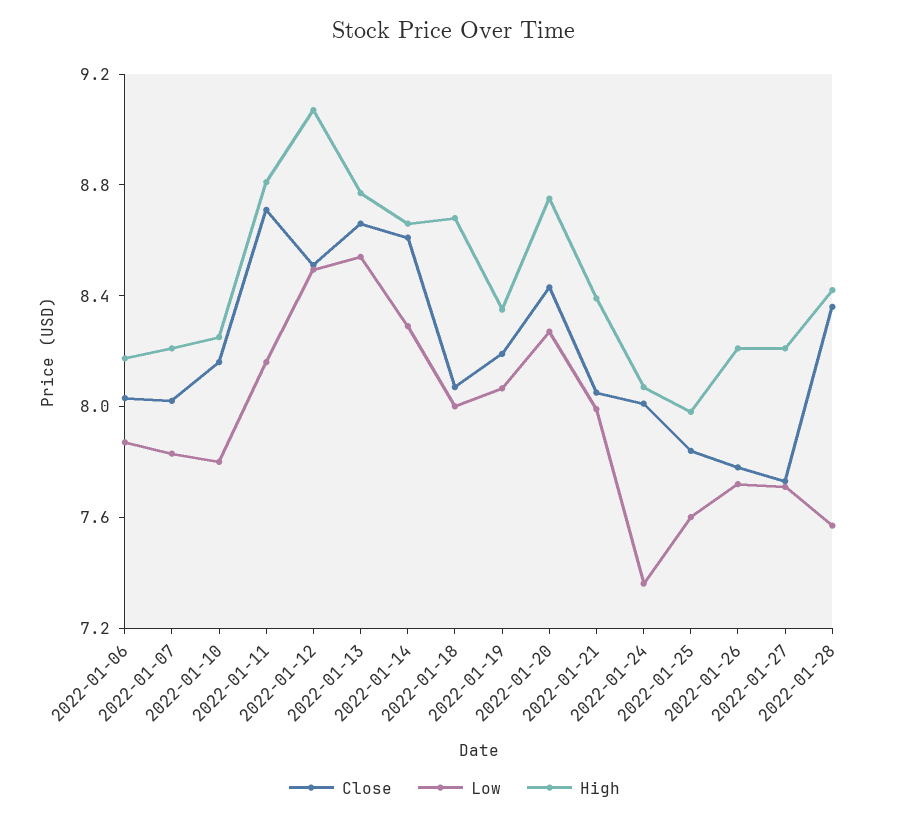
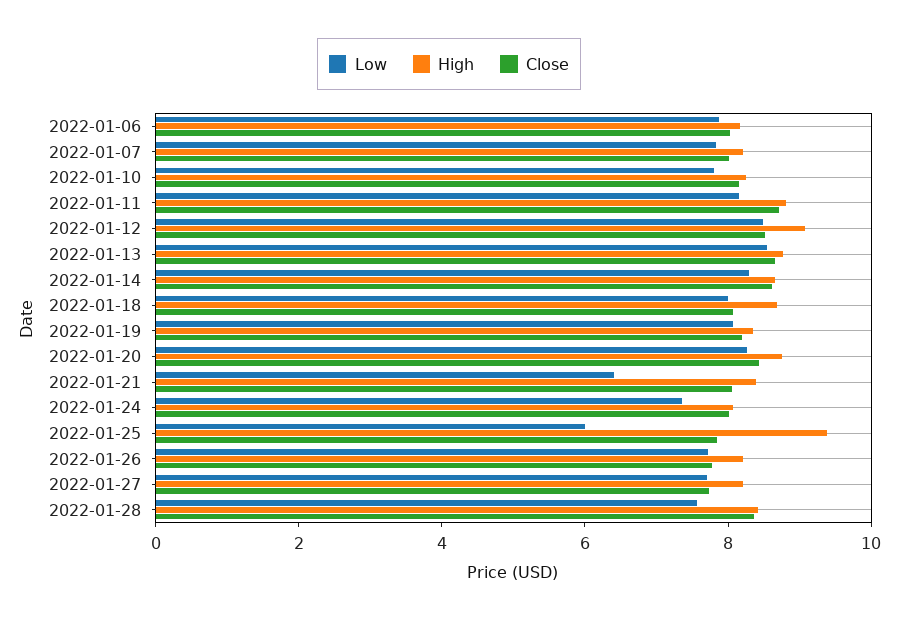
  {
    "Close": {
      "2022-01-06": 8,
      "2022-01-07": 8,
      "2022-01-10": 8.2,
      "2022-01-11": 8.7,
      "2022-01-12": 8.5,
      "2022-01-13": 8.7,
      "2022-01-14": 8.6,
      "2022-01-18": 8.1,
      "2022-01-19": 8.2,
      "2022-01-20": 8.4,
      "2022-01-21": 8.1,
      "2022-01-24": 8,
      "2022-01-25": 7.8,
      "2022-01-26": 7.8,
      "2022-01-27": 7.7,
      "2022-01-28": 8.4
    },
    "Low": {
      "2022-01-06": 7.9,
      "2022-01-07": 7.8,
      "2022-01-10": 7.8,
      "2022-01-11": 8.2,
      "2022-01-12": 8.5,
      "2022-01-13": 8.5,
      "2022-01-14": 8.3,
      "2022-01-18": 8,
      "2022-01-19": 8.1,
      "2022-01-20": 8.3,
-     "2022-01-21": 8,
+     "2022-01-21": 6.5,
      "2022-01-24": 7.4,
-     "2022-01-25": 7.6,
+     "2022-01-25": 6,
      "2022-01-26": 7.7,
      "2022-01-27": 7.7,
      "2022-01-28": 7.6
    },
    "High": {
      "2022-01-06": 8.2,
      "2022-01-07": 8.2,
      "2022-01-10": 8.3,
      "2022-01-11": 8.8,
      "2022-01-12": 9.1,
      "2022-01-13": 8.8,
      "2022-01-14": 8.7,
      "2022-01-18": 8.7,
      "2022-01-19": 8.4,
      "2022-01-20": 8.8,
      "2022-01-21": 8.4,
      "2022-01-24": 8.1,
-     "2022-01-25": 8,
+     "2022-01-25": 9.5,
      "2022-01-26": 8.2,
      "2022-01-27": 8.2,
      "2022-01-28": 8.4
    }
  }

